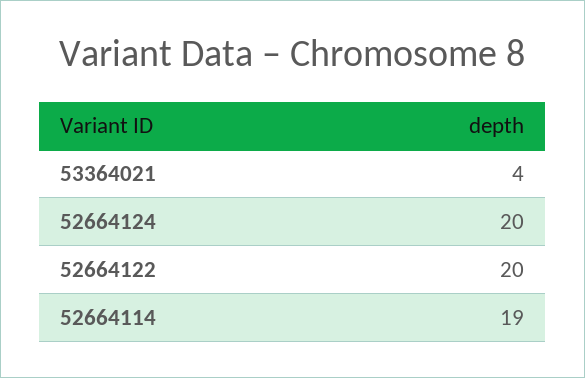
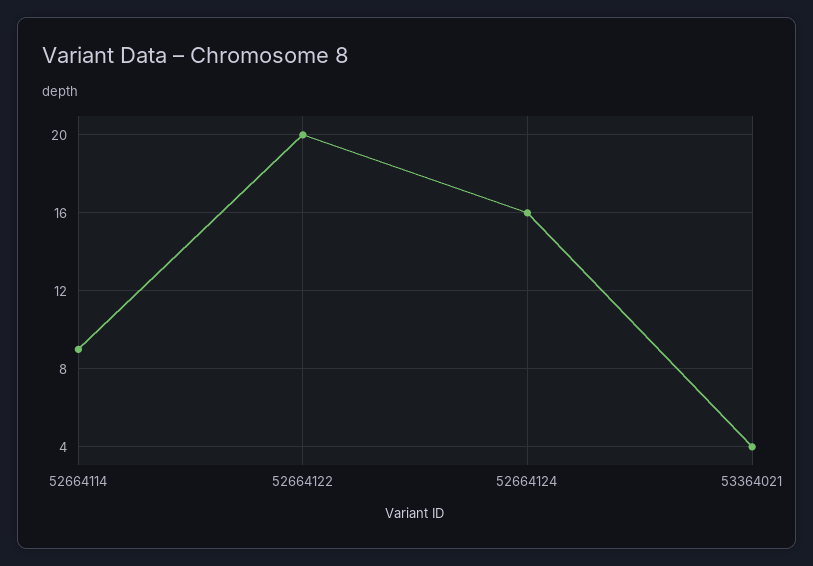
  {
    "53364021": 4,
-   "52664124": 20,
+   "52664124": 16,
    "52664122": 20,
-   "52664114": 19
+   "52664114": 9
  }

